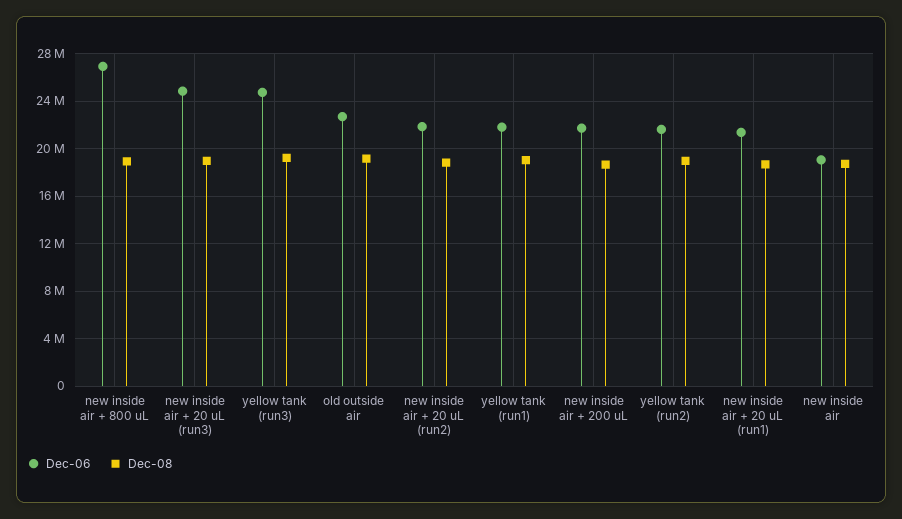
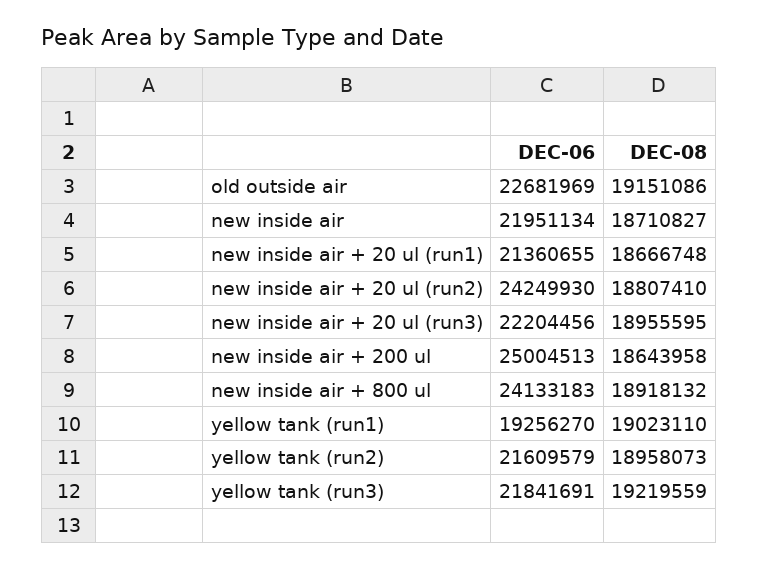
  {
    "Dec-06": {
-     "new inside air + 800 uL": 27000000,
+     "new inside air + 800 uL": 24133183,
-     "new inside air + 20 uL (run3)": 25000000,
+     "new inside air + 20 uL (run3)": 22204456,
-     "yellow tank (run3)": 25000000,
+     "yellow tank (run3)": 21841691,
      "old outside air": 22681969,
-     "new inside air + 20 uL (run2)": 22000000,
+     "new inside air + 20 uL (run2)": 24249930,
-     "yellow tank (run1)": 22000000,
+     "yellow tank (run1)": 19256270,
-     "new inside air + 200 uL": 22000000,
+     "new inside air + 200 uL": 25004513,
      "yellow tank (run2)": 21609579,
      "new inside air + 20 uL (run1)": 21360655,
-     "new inside air": 19000000
+     "new inside air": 21951134
    },
    "Dec-08": {
      "new inside air + 800 uL": 18918132,
      "new inside air + 20 uL (run3)": 18955595,
      "yellow tank (run3)": 19219559,
      "old outside air": 19151086,
      "new inside air + 20 uL (run2)": 18807410,
      "yellow tank (run1)": 19023110,
      "new inside air + 200 uL": 18643958,
      "yellow tank (run2)": 18958073,
      "new inside air + 20 uL (run1)": 18666748,
      "new inside air": 18710827
    }
  }

